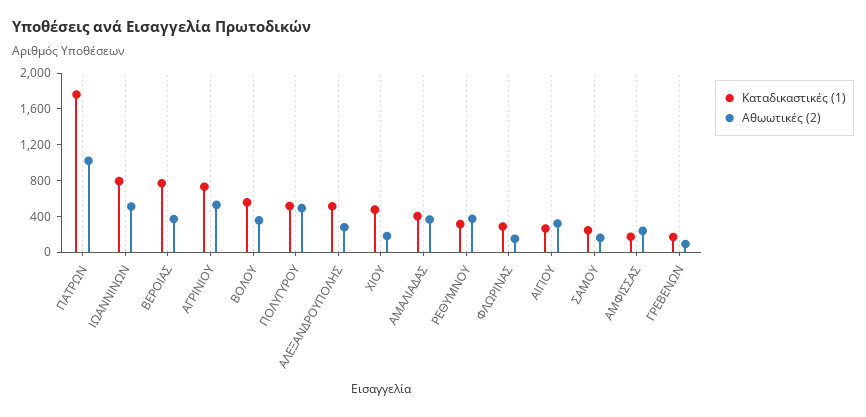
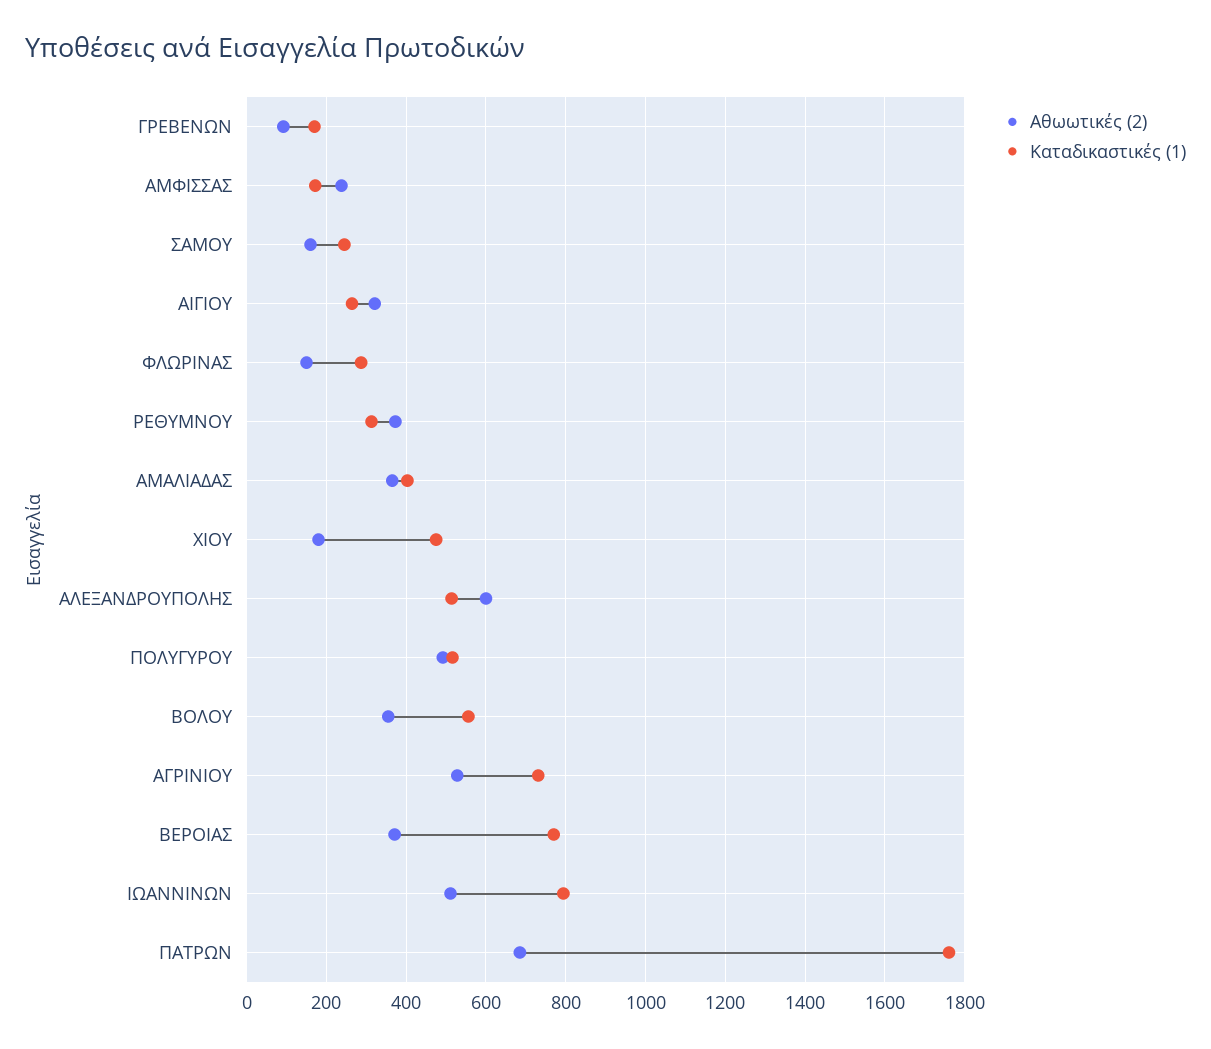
  {
    "Καταδικαστικές (1)": {
      "ΠΑΤΡΩΝ": 1760,
      "ΙΩΑΝΝΙΝΩΝ": 800,
      "ΒΕΡΟΙΑΣ": 780,
      "ΑΓΡΙΝΙΟΥ": 740,
      "ΒΟΛΟΥ": 560,
      "ΠΟΛΥΓΥΡΟΥ": 520,
      "ΑΛΕΞΑΝΔΡΟΥΠΟΛΗΣ": 520,
      "ΧΙΟΥ": 480,
      "ΑΜΑΛΙΑΔΑΣ": 400,
      "ΡΕΘΥΜΝΟΥ": 320,
      "ΦΛΩΡΙΝΑΣ": 280,
      "ΑΙΓΙΟΥ": 260,
      "ΣΑΜΟΥ": 240,
      "ΑΜΦΙΣΣΑΣ": 180,
      "ΓΡΕΒΕΝΩΝ": 180
    },
    "Αθωωτικές (2)": {
-     "ΠΑΤΡΩΝ": 1000,
+     "ΠΑΤΡΩΝ": 680,
      "ΙΩΑΝΝΙΝΩΝ": 520,
      "ΒΕΡΟΙΑΣ": 380,
      "ΑΓΡΙΝΙΟΥ": 520,
      "ΒΟΛΟΥ": 360,
      "ΠΟΛΥΓΥΡΟΥ": 500,
-     "ΑΛΕΞΑΝΔΡΟΥΠΟΛΗΣ": 300,
+     "ΑΛΕΞΑΝΔΡΟΥΠΟΛΗΣ": 600,
      "ΧΙΟΥ": 180,
      "ΑΜΑΛΙΑΔΑΣ": 360,
      "ΡΕΘΥΜΝΟΥ": 380,
      "ΦΛΩΡΙΝΑΣ": 160,
      "ΑΙΓΙΟΥ": 320,
      "ΣΑΜΟΥ": 160,
      "ΑΜΦΙΣΣΑΣ": 240,
      "ΓΡΕΒΕΝΩΝ": 100
    }
  }

